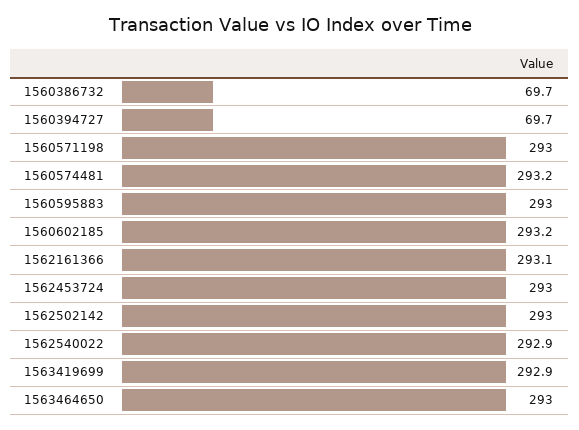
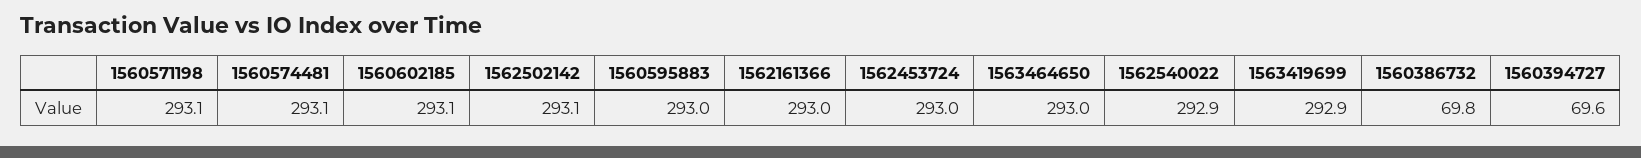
  {
-   "1560386732": 69.7,
+   "1560386732": 69.8,
-   "1560394727": 69.7,
+   "1560394727": 69.6,
-   "1560571198": 293,
+   "1560571198": 293.1,
-   "1560574481": 293.2,
+   "1560574481": 293.1,
    "1560595883": 293,
-   "1560602185": 293.2,
+   "1560602185": 293.1,
-   "1562161366": 293.1,
+   "1562161366": 293,
    "1562453724": 293,
-   "1562502142": 293,
+   "1562502142": 293.1,
    "1562540022": 292.9,
    "1563419699": 292.9,
    "1563464650": 293
  }

